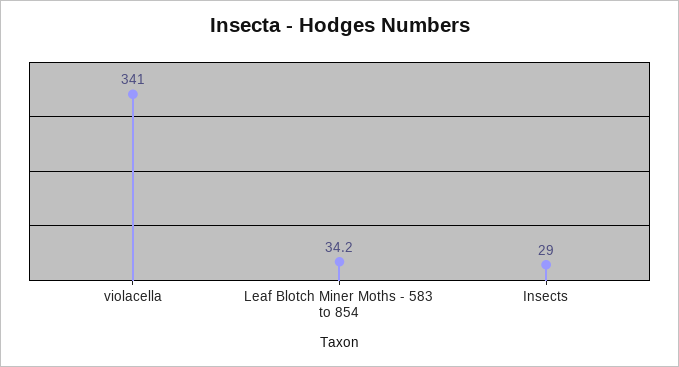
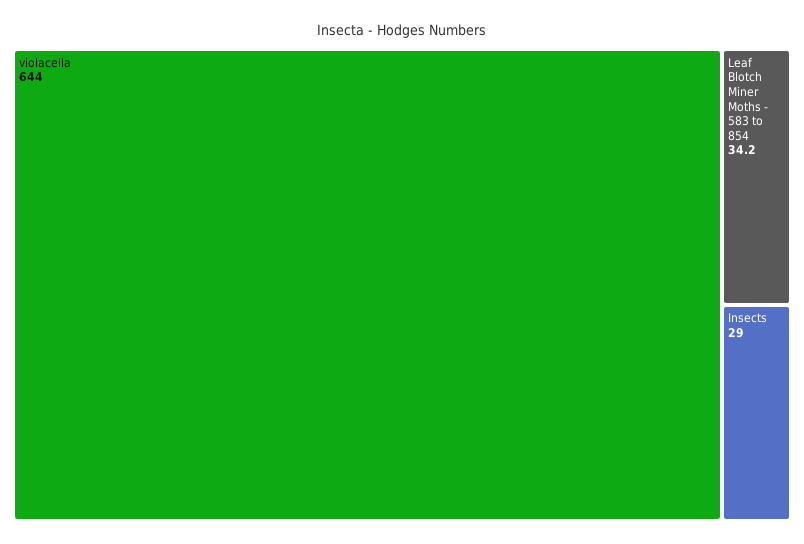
  {
-   "violacella": 341,
+   "violacella": 644,
    "Leaf Blotch Miner Moths - 583 to 854": 34.2,
    "Insects": 29
  }

